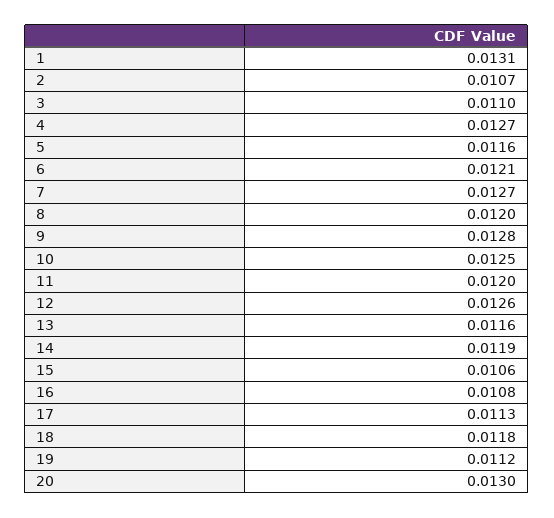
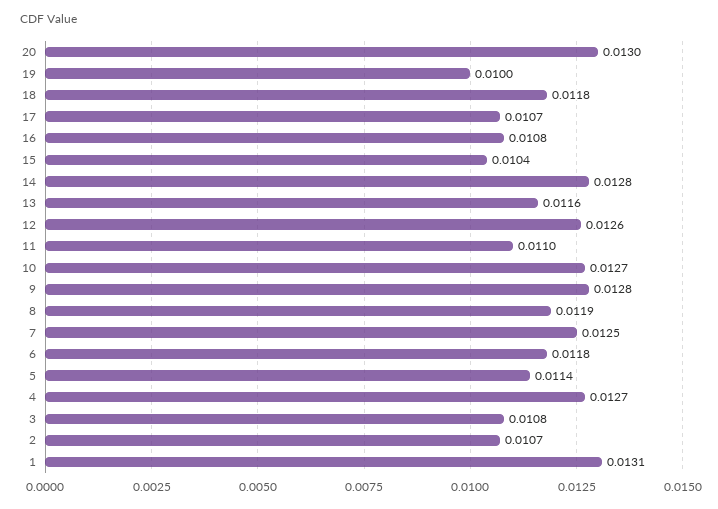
  {
    "1": 0.0131,
    "2": 0.0107,
-   "3": 0.011,
+   "3": 0.0108,
    "4": 0.0127,
-   "5": 0.0116,
+   "5": 0.0114,
-   "6": 0.0121,
+   "6": 0.0118,
-   "7": 0.0127,
+   "7": 0.0125,
-   "8": 0.012,
+   "8": 0.0119,
    "9": 0.0128,
-   "10": 0.0125,
+   "10": 0.0127,
-   "11": 0.012,
+   "11": 0.011,
    "12": 0.0126,
    "13": 0.0116,
-   "14": 0.0119,
+   "14": 0.0128,
-   "15": 0.0106,
+   "15": 0.0104,
    "16": 0.0108,
-   "17": 0.0113,
+   "17": 0.0107,
    "18": 0.0118,
-   "19": 0.0112,
+   "19": 0.01,
    "20": 0.013
  }

